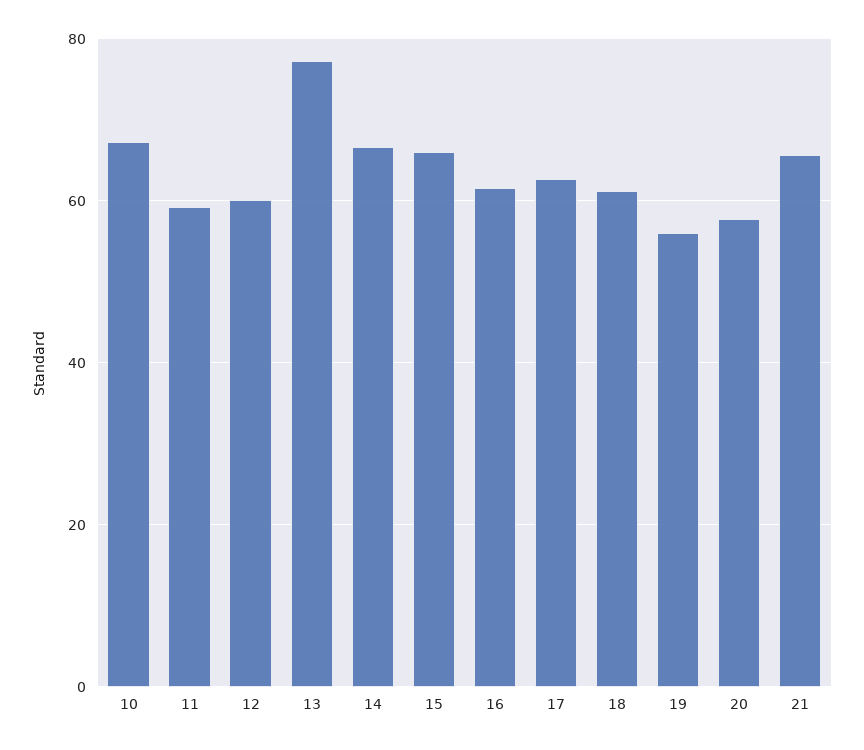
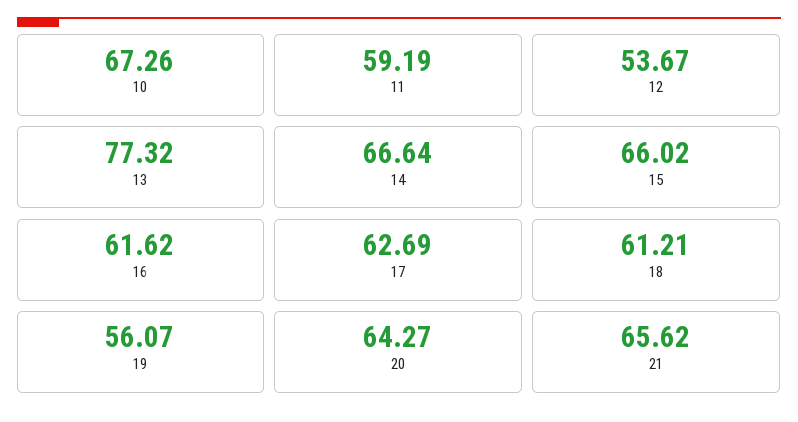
  {
    "10": 67.26,
    "11": 59.19,
-   "12": 60,
+   "12": 53.67,
    "13": 77.32,
    "14": 66.64,
    "15": 66.02,
    "16": 61.62,
    "17": 62.69,
    "18": 61.21,
    "19": 56.07,
-   "20": 58,
+   "20": 64.27,
    "21": 65.62
  }

